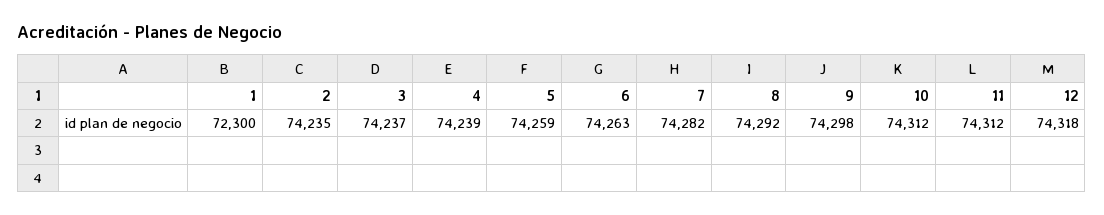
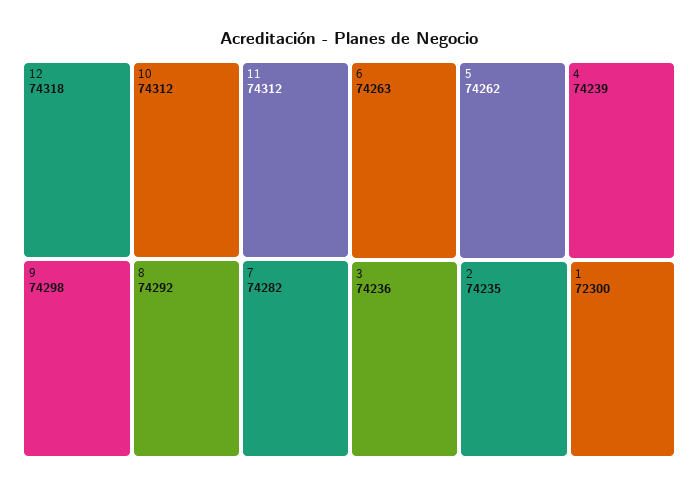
  {
    "1": 72300,
    "2": 74235,
-   "3": 74237,
+   "3": 74236,
    "4": 74239,
-   "5": 74259,
+   "5": 74262,
    "6": 74263,
    "7": 74282,
    "8": 74292,
    "9": 74298,
    "10": 74312,
    "11": 74312,
    "12": 74318
  }

